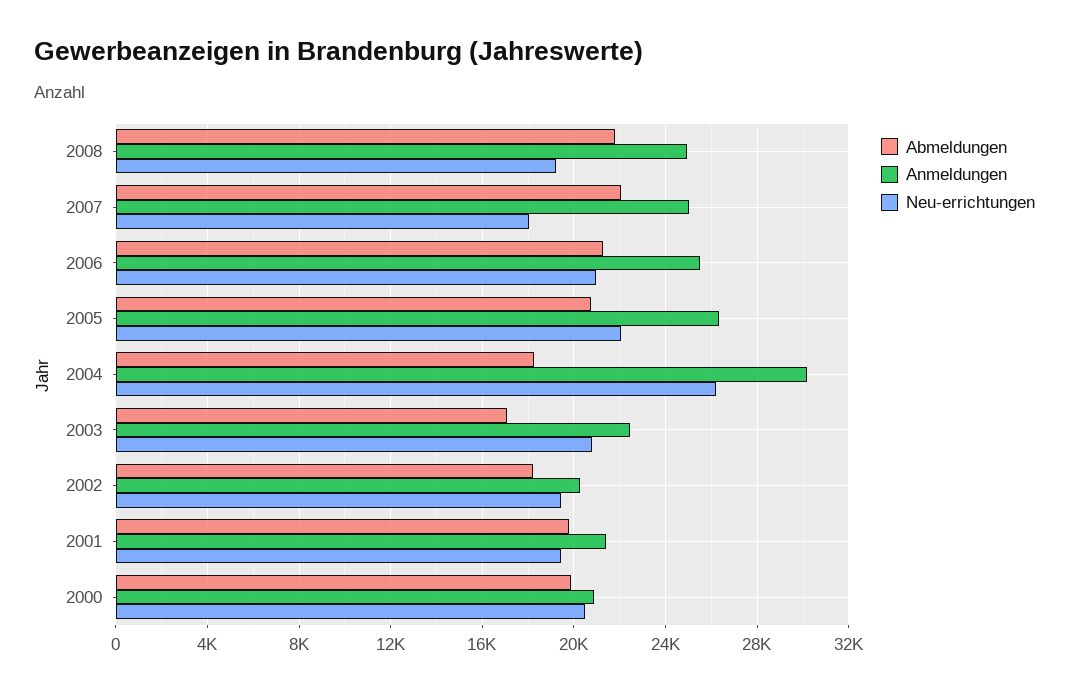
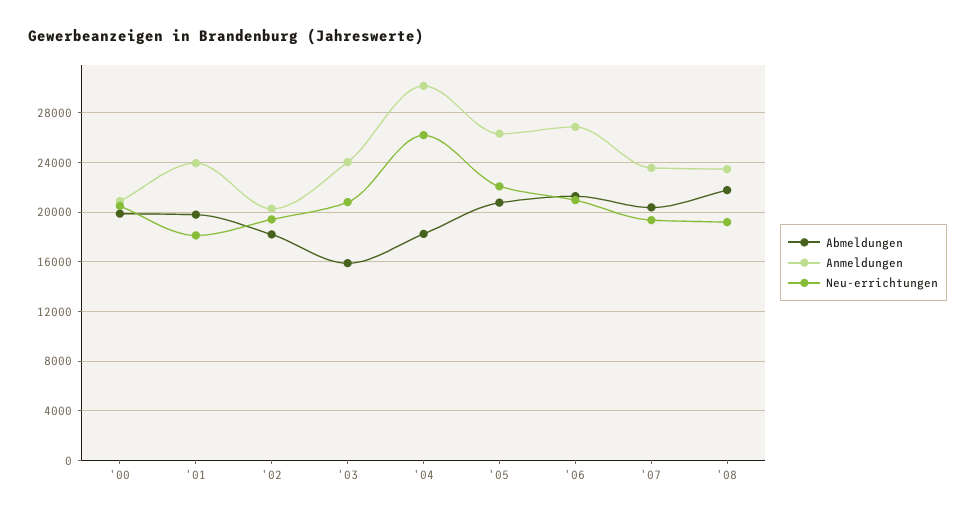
  {
    "Abmeldungen": {
      "2008": 22000,
-     "2007": 22000,
+     "2007": 20500,
      "2006": 21500,
      "2005": 21000,
      "2004": 18000,
-     "2003": 17000,
+     "2003": 16000,
      "2002": 18000,
      "2001": 20000,
      "2000": 20000
    },
    "Anmeldungen": {
-     "2008": 25000,
+     "2008": 23500,
-     "2007": 25000,
+     "2007": 23500,
-     "2006": 25500,
+     "2006": 27000,
      "2005": 26500,
      "2004": 30000,
-     "2003": 22500,
+     "2003": 24000,
      "2002": 20500,
-     "2001": 21500,
+     "2001": 24000,
      "2000": 21000
    },
    "Neu-errichtungen": {
      "2008": 19000,
-     "2007": 18000,
+     "2007": 19500,
      "2006": 21000,
      "2005": 22000,
      "2004": 26000,
      "2003": 21000,
      "2002": 19500,
-     "2001": 19500,
+     "2001": 18000,
      "2000": 20500
    }
  }

